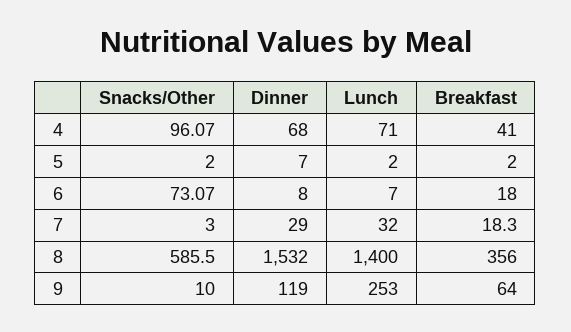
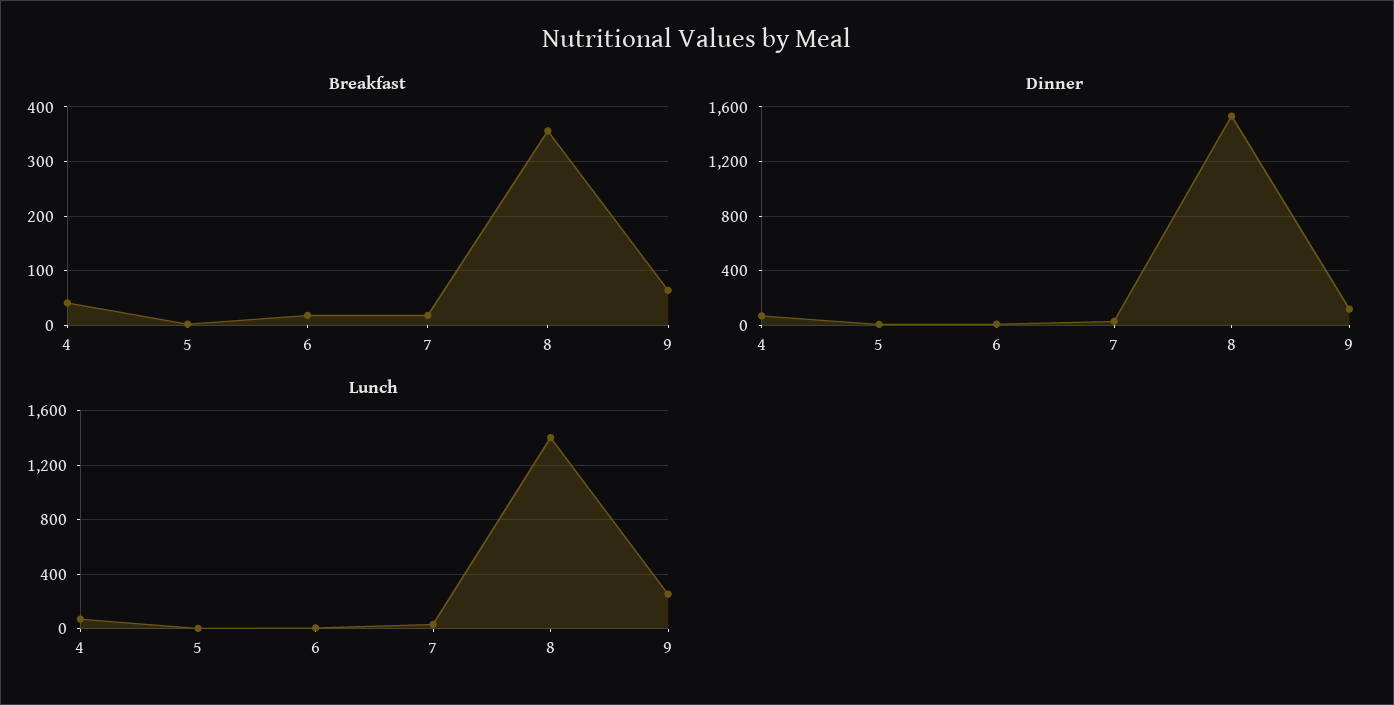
  {
-   "Snacks/Other": {
-     "4": 96.07,
-     "5": 2,
-     "6": 73.07,
-     "7": 3,
-     "8": 585.5,
-     "9": 10
-   },
    "Dinner": {
      "4": 68,
      "5": 7,
      "6": 8,
      "7": 29,
      "8": 1532,
      "9": 119
    },
    "Lunch": {
      "4": 71,
      "5": 2,
      "6": 7,
      "7": 32,
      "8": 1400,
      "9": 253
    },
    "Breakfast": {
      "4": 41,
      "5": 2,
      "6": 18,
      "7": 18.3,
      "8": 356,
      "9": 64
    }
  }

